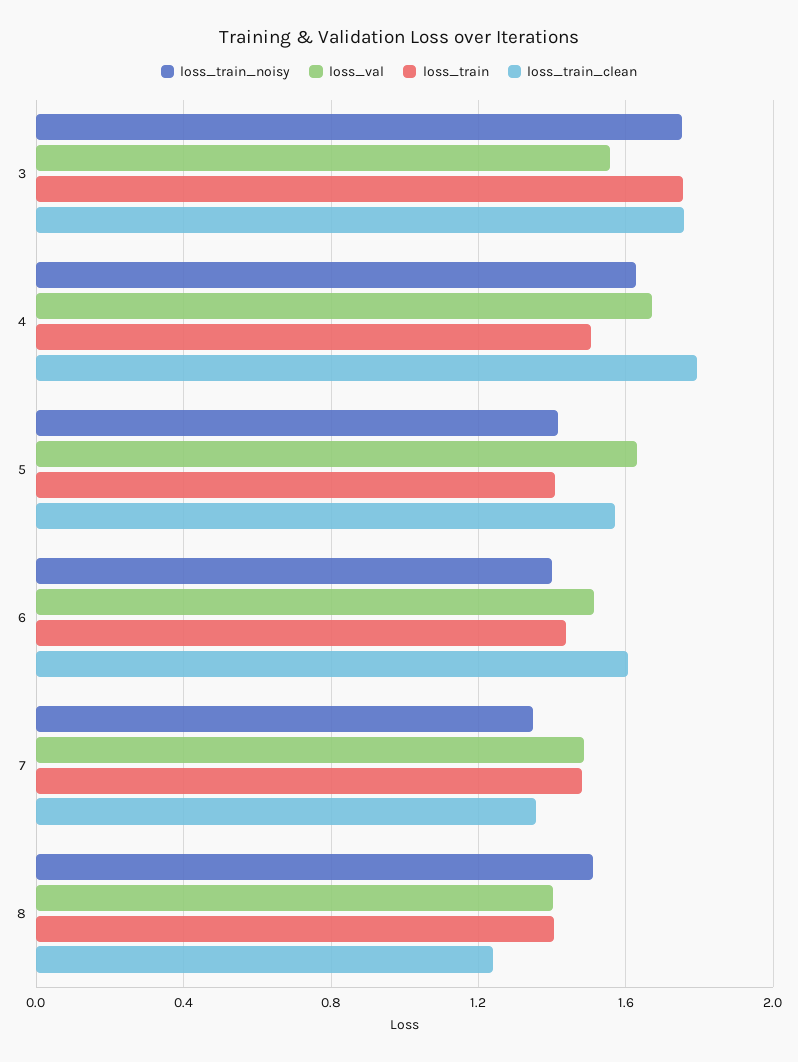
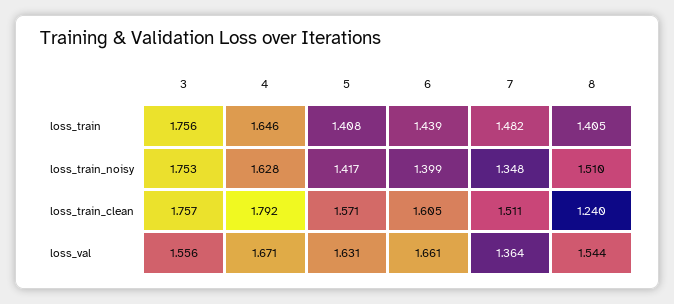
  {
    "loss_train_noisy": {
      "3": 1.753,
      "4": 1.628,
      "5": 1.417,
      "6": 1.399,
      "7": 1.348,
      "8": 1.51
    },
    "loss_val": {
      "3": 1.556,
      "4": 1.671,
      "5": 1.631,
-     "6": 1.5,
+     "6": 1.661,
-     "7": 1.5,
+     "7": 1.364,
-     "8": 1.4
+     "8": 1.544
    },
    "loss_train": {
      "3": 1.756,
-     "4": 1.5,
+     "4": 1.646,
      "5": 1.408,
      "6": 1.439,
      "7": 1.482,
      "8": 1.405
    },
    "loss_train_clean": {
      "3": 1.757,
      "4": 1.792,
      "5": 1.571,
      "6": 1.605,
-     "7": 1.35,
+     "7": 1.511,
      "8": 1.24
    }
  }

